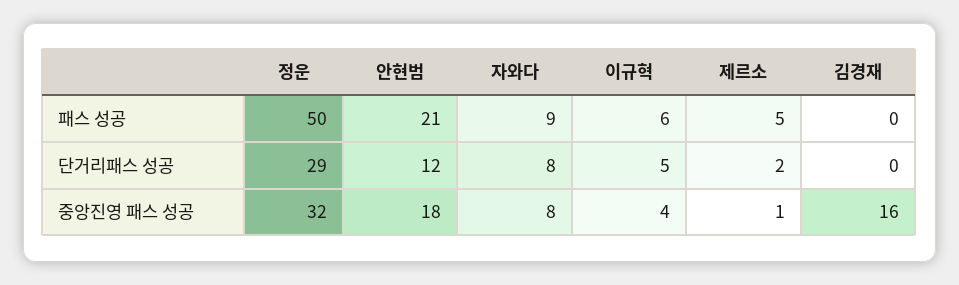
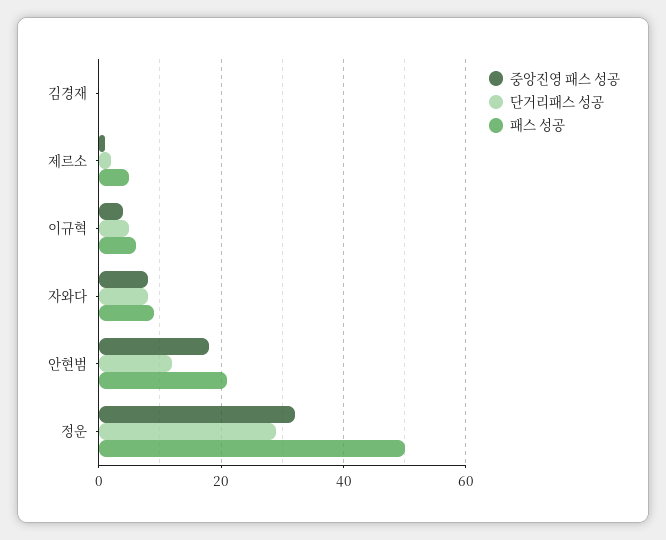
  {
    "패스 성공": {
      "정운": 50,
      "안현범": 21,
      "자와다": 9,
      "이규혁": 6,
      "제르소": 5,
      "김경재": 0
    },
    "단거리패스 성공": {
      "정운": 29,
      "안현범": 12,
      "자와다": 8,
      "이규혁": 5,
      "제르소": 2,
      "김경재": 0
    },
    "중앙진영 패스 성공": {
      "정운": 32,
      "안현범": 18,
      "자와다": 8,
      "이규혁": 4,
      "제르소": 1,
-     "김경재": 16
+     "김경재": 0
    }
  }

